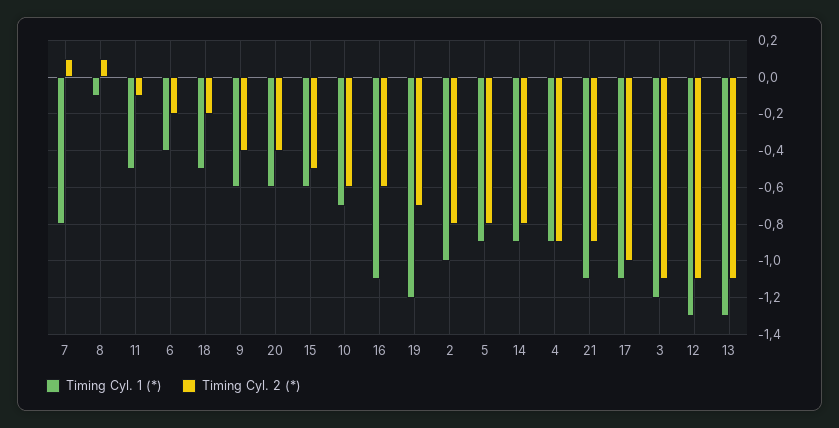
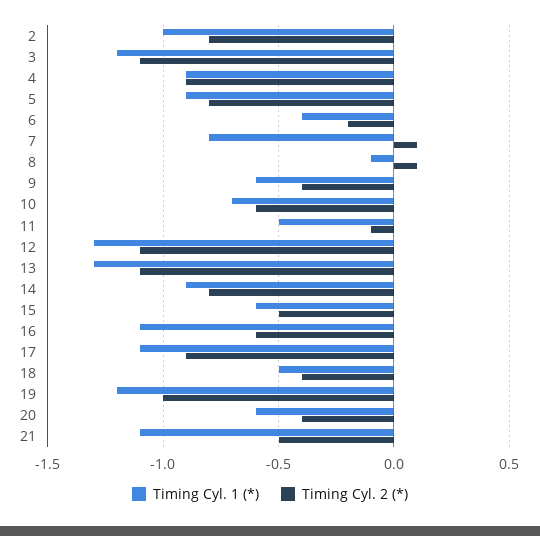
  {
    "Timing Cyl. 1 (*)": {
      "7": -0.8,
      "8": -0.1,
      "11": -0.5,
      "6": -0.4,
      "18": -0.5,
      "9": -0.6,
      "20": -0.6,
      "15": -0.6,
      "10": -0.7,
      "16": -1.1,
      "19": -1.2,
      "2": -1,
      "5": -0.9,
      "14": -0.9,
      "4": -0.9,
      "21": -1.1,
      "17": -1.1,
      "3": -1.2,
      "12": -1.3,
      "13": -1.3
    },
    "Timing Cyl. 2 (*)": {
      "7": 0.1,
      "8": 0.1,
      "11": -0.1,
      "6": -0.2,
-     "18": -0.2,
+     "18": -0.4,
      "9": -0.4,
      "20": -0.4,
      "15": -0.5,
      "10": -0.6,
      "16": -0.6,
-     "19": -0.7,
+     "19": -1,
      "2": -0.8,
      "5": -0.8,
      "14": -0.8,
      "4": -0.9,
-     "21": -0.9,
+     "21": -0.5,
-     "17": -1,
+     "17": -0.9,
      "3": -1.1,
      "12": -1.1,
      "13": -1.1
    }
  }

